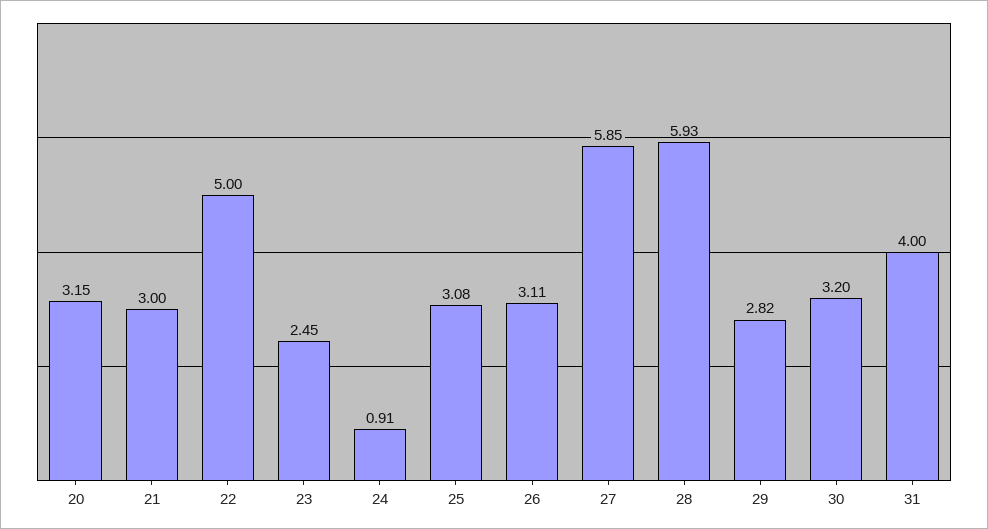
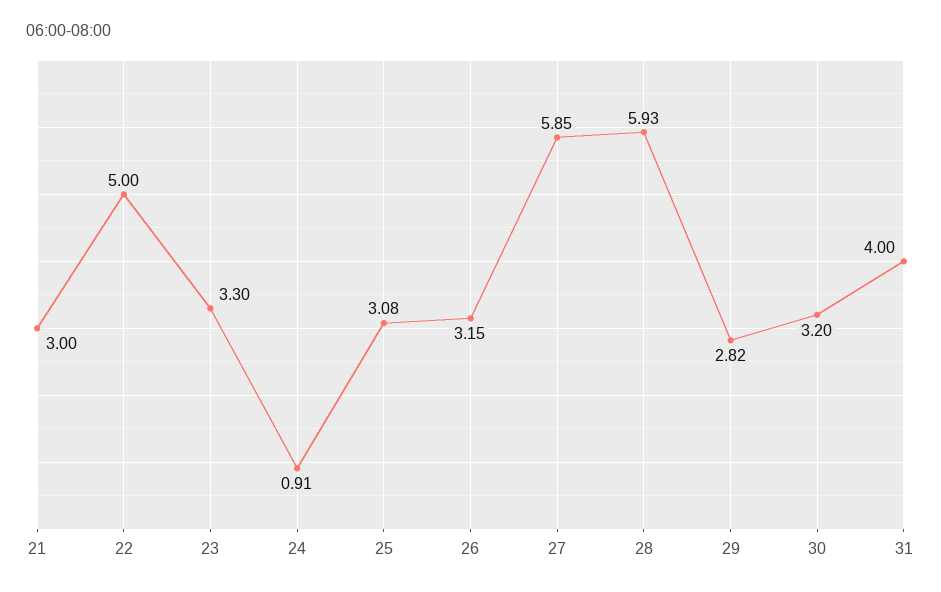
  {
-   "20": 3.15,
    "21": 3,
    "22": 5,
-   "23": 2.45,
+   "23": 3.3,
    "24": 0.91,
    "25": 3.08,
-   "26": 3.11,
+   "26": 3.15,
    "27": 5.85,
    "28": 5.93,
    "29": 2.82,
    "30": 3.2,
    "31": 4
  }

